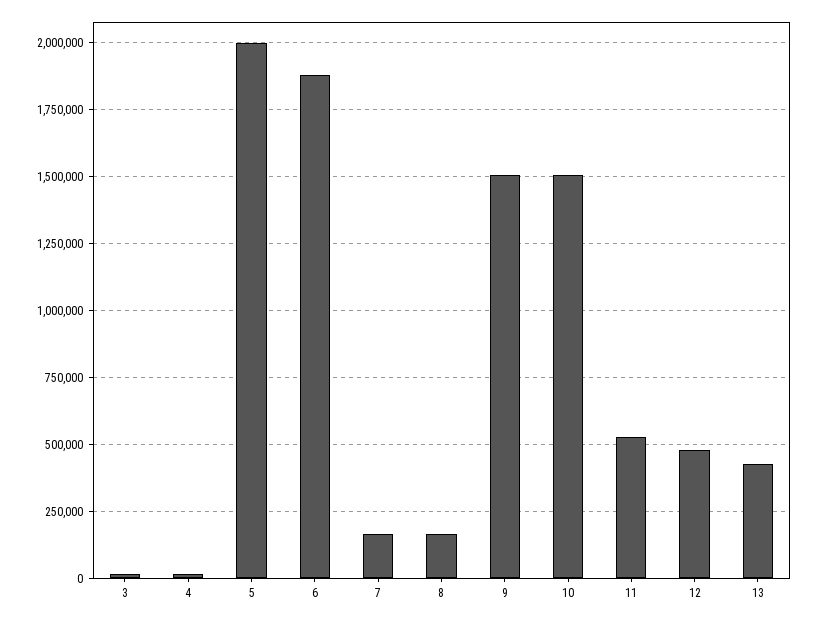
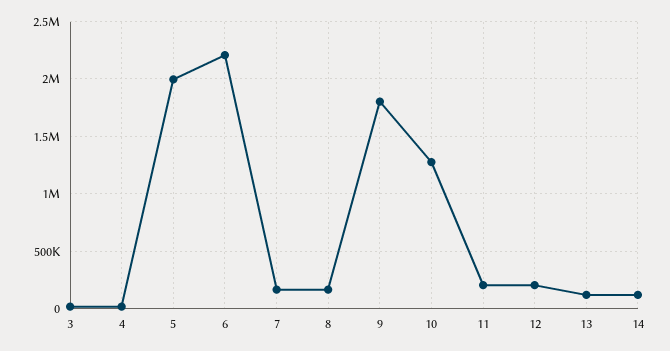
  {
    "3": 25000,
    "4": 25000,
    "5": 2000000,
-   "6": 1875000,
+   "6": 2200000,
    "7": 175000,
    "8": 175000,
-   "9": 1500000,
+   "9": 1800000,
-   "10": 1500000,
+   "10": 1300000,
-   "11": 525000,
+   "11": 200000,
-   "12": 475000,
+   "12": 200000,
-   "13": 425000
+   "13": 100000,
+   "14": 100000
  }

